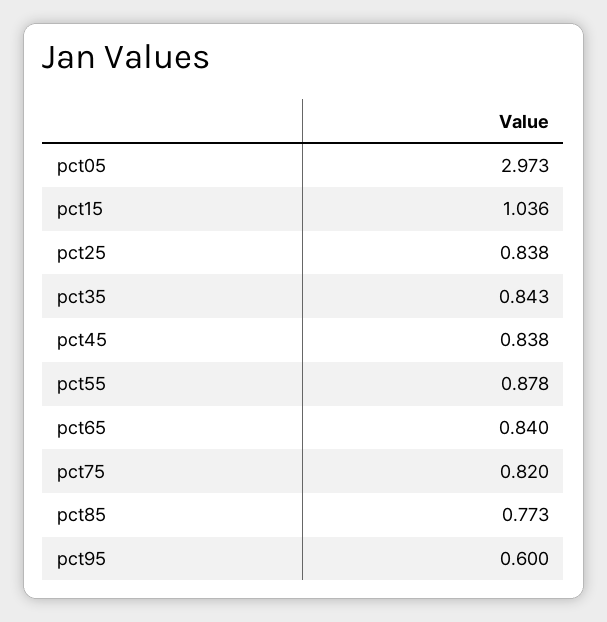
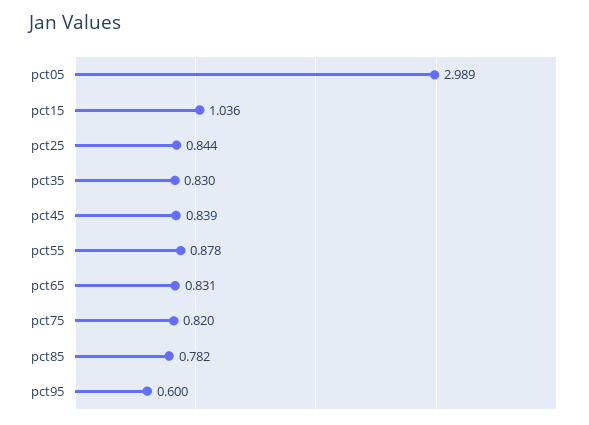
  {
-   "pct05": 2.973,
+   "pct05": 2.989,
    "pct15": 1.036,
-   "pct25": 0.838,
+   "pct25": 0.844,
-   "pct35": 0.843,
+   "pct35": 0.83,
-   "pct45": 0.838,
+   "pct45": 0.839,
    "pct55": 0.878,
-   "pct65": 0.84,
+   "pct65": 0.831,
    "pct75": 0.82,
-   "pct85": 0.773,
+   "pct85": 0.782,
    "pct95": 0.6
  }

